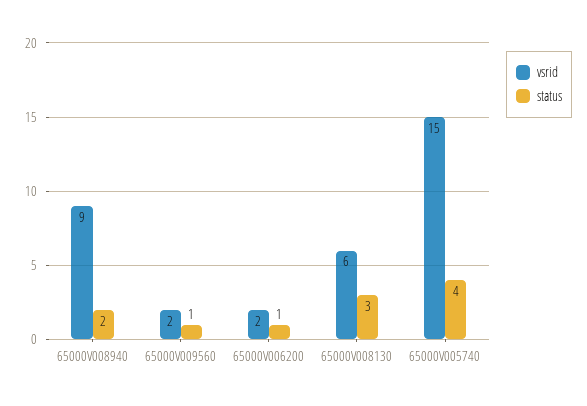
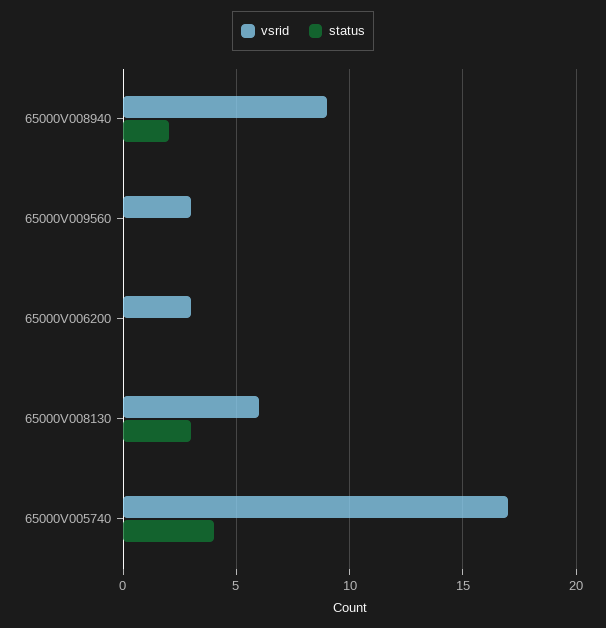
  {
    "vsrid": {
      "65000V008940": 9,
-     "65000V009560": 2,
+     "65000V009560": 3,
-     "65000V006200": 2,
+     "65000V006200": 3,
      "65000V008130": 6,
-     "65000V005740": 15
+     "65000V005740": 17
    },
    "status": {
      "65000V008940": 2,
-     "65000V009560": 1,
+     "65000V009560": 0,
-     "65000V006200": 1,
+     "65000V006200": 0,
      "65000V008130": 3,
      "65000V005740": 4
    }
  }

